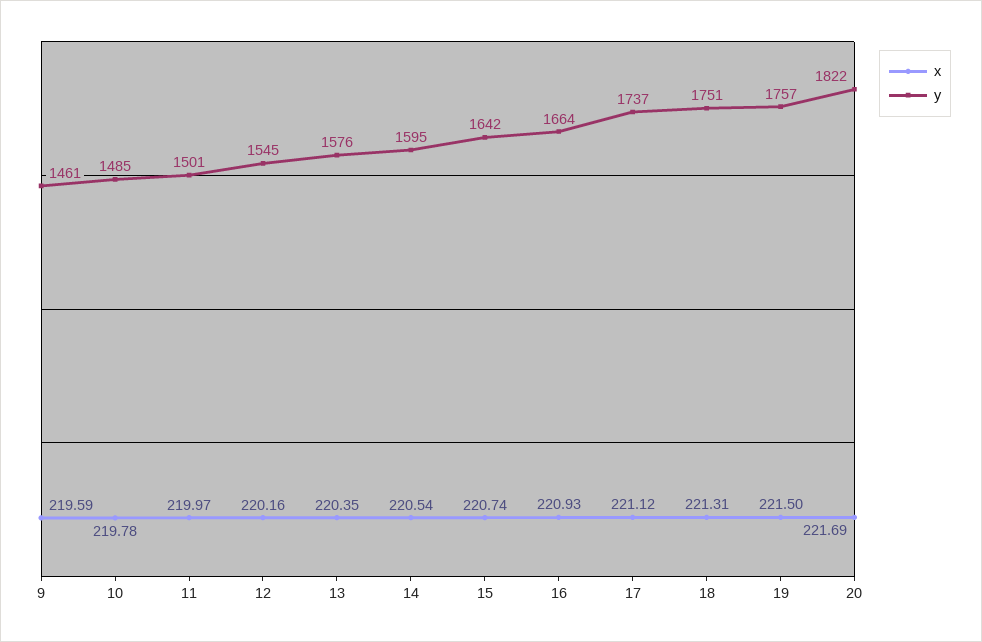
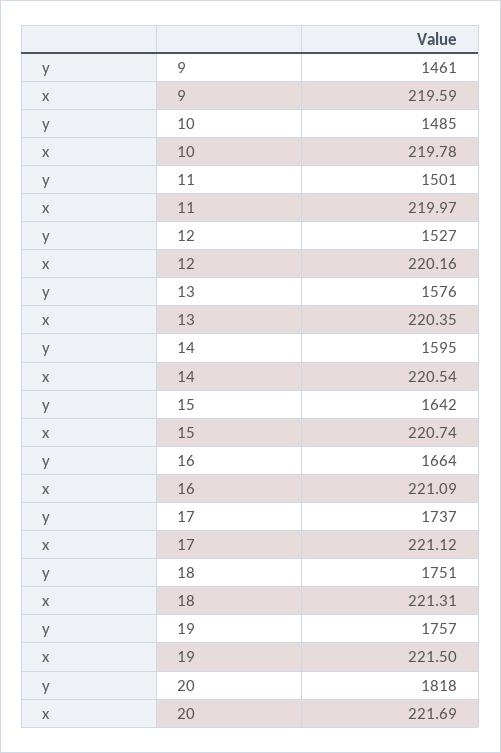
  {
    "x": {
      "9": 219.59,
      "10": 219.78,
      "11": 219.97,
      "12": 220.16,
      "13": 220.35,
      "14": 220.54,
      "15": 220.74,
-     "16": 220.93,
+     "16": 221.09,
      "17": 221.12,
      "18": 221.31,
      "19": 221.5,
      "20": 221.69
    },
    "y": {
      "9": 1461,
      "10": 1485,
      "11": 1501,
-     "12": 1545,
+     "12": 1527,
      "13": 1576,
      "14": 1595,
      "15": 1642,
      "16": 1664,
      "17": 1737,
      "18": 1751,
      "19": 1757,
-     "20": 1822
+     "20": 1818
    }
  }

